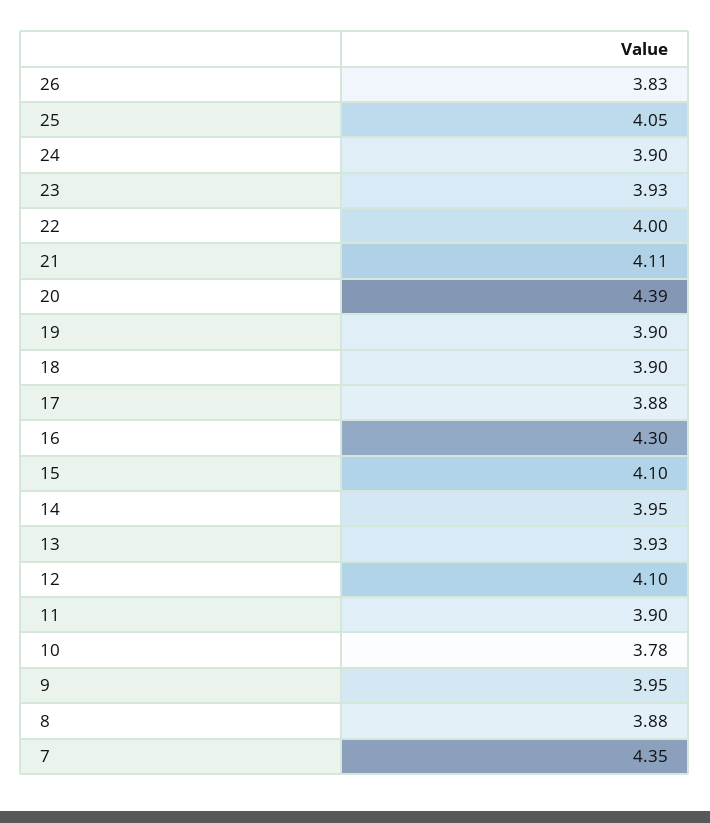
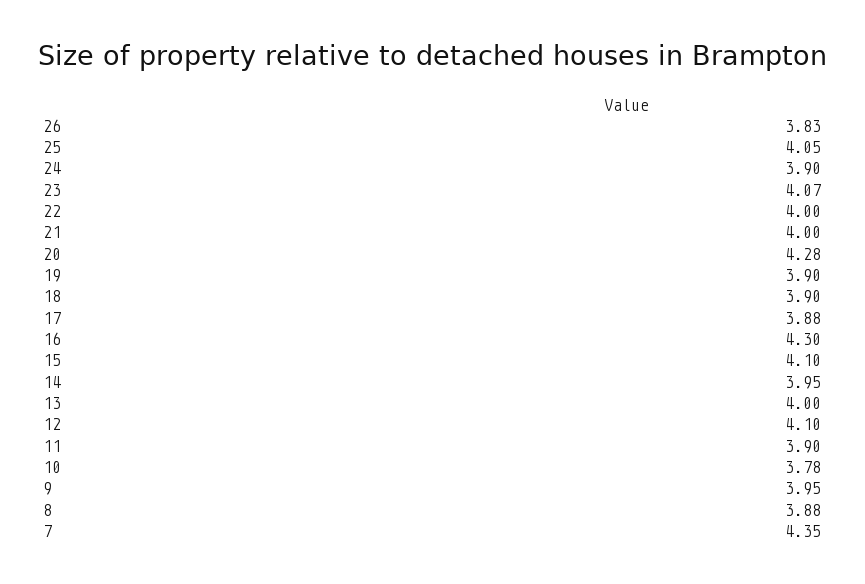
  {
    "26": 3.83,
    "25": 4.05,
    "24": 3.9,
-   "23": 3.93,
+   "23": 4.07,
    "22": 4,
-   "21": 4.11,
+   "21": 4,
-   "20": 4.39,
+   "20": 4.28,
    "19": 3.9,
    "18": 3.9,
    "17": 3.88,
    "16": 4.3,
    "15": 4.1,
    "14": 3.95,
-   "13": 3.93,
+   "13": 4,
    "12": 4.1,
    "11": 3.9,
    "10": 3.78,
    "9": 3.95,
    "8": 3.88,
    "7": 4.35
  }

